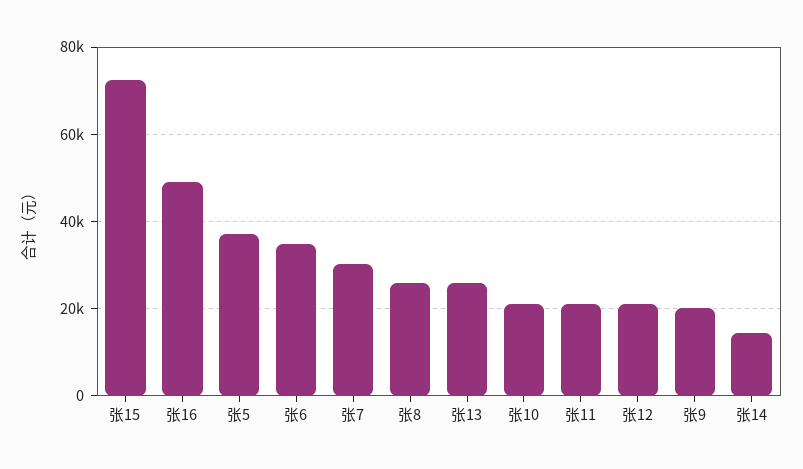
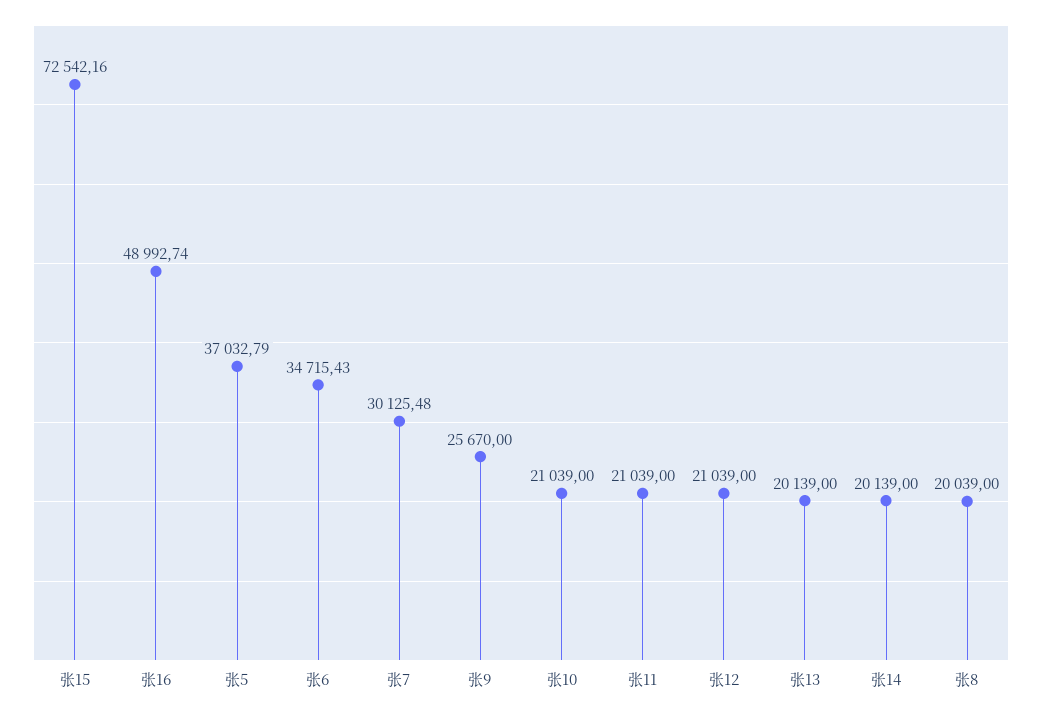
  {
    "张15": 72542.16,
    "张16": 48992.74,
    "张5": 37032.79,
    "张6": 34715.43,
    "张7": 30125.48,
-   "张8": 26000,
+   "张8": 20039,
-   "张13": 26000,
+   "张13": 20139,
    "张10": 21039,
    "张11": 21039,
    "张12": 21039,
-   "张9": 20000,
+   "张9": 25670,
-   "张14": 14000
+   "张14": 20139
  }

